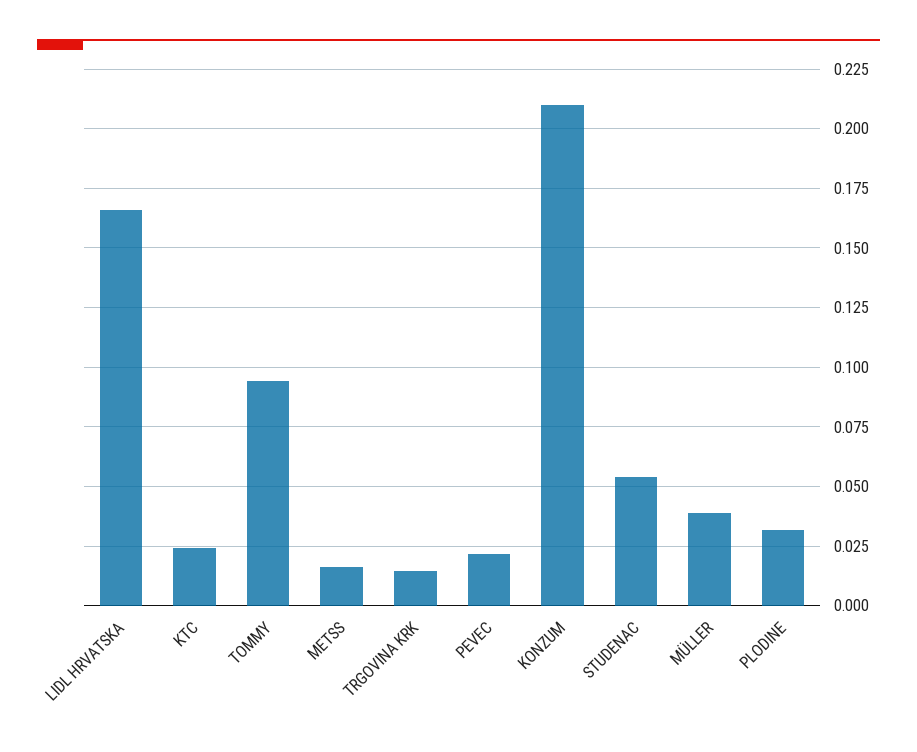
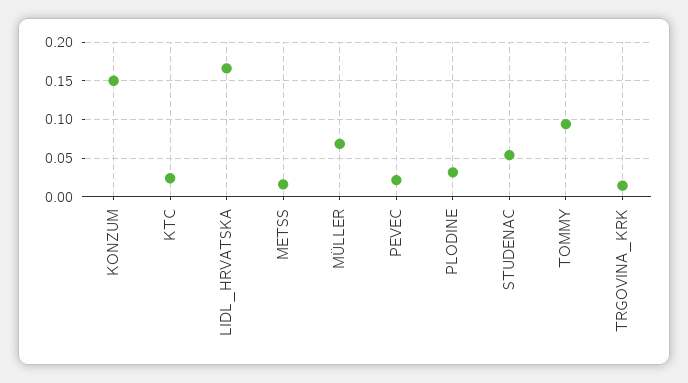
  {
    "LIDL HRVATSKA": 0.165,
    "KTC": 0.025,
    "TOMMY": 0.095,
    "METSS": 0.015,
    "TRGOVINA KRK": 0.015,
    "PEVEC": 0.02,
-   "KONZUM": 0.21,
+   "KONZUM": 0.15,
    "STUDENAC": 0.055,
-   "MÜLLER": 0.04,
+   "MÜLLER": 0.07,
    "PLODINE": 0.03
  }

